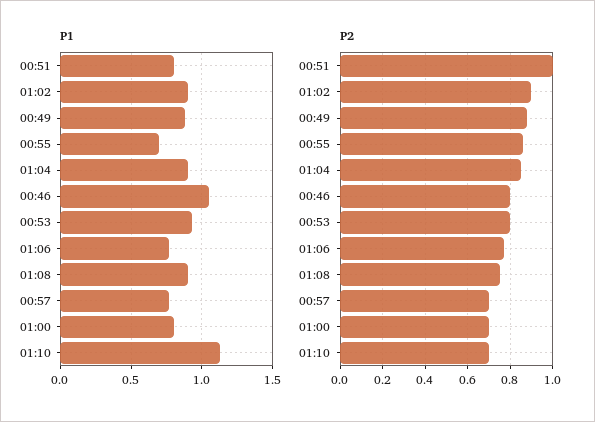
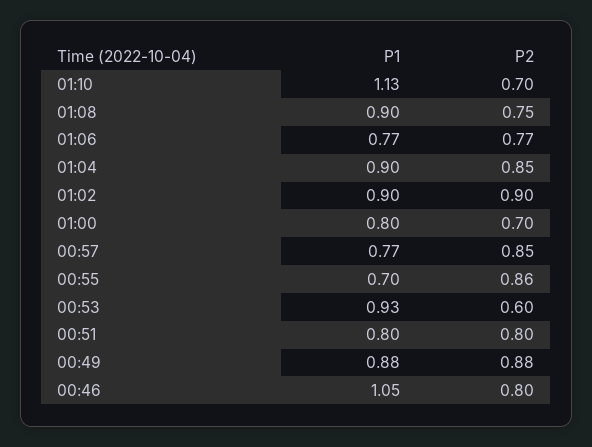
  {
    "P1": {
      "00:51": 0.8,
      "01:02": 0.9,
      "00:49": 0.88,
      "00:55": 0.7,
      "01:04": 0.9,
      "00:46": 1.05,
      "00:53": 0.93,
      "01:06": 0.77,
      "01:08": 0.9,
      "00:57": 0.77,
      "01:00": 0.8,
      "01:10": 1.13
    },
    "P2": {
-     "00:51": 1,
+     "00:51": 0.8,
      "01:02": 0.9,
      "00:49": 0.88,
      "00:55": 0.86,
      "01:04": 0.85,
      "00:46": 0.8,
-     "00:53": 0.8,
+     "00:53": 0.6,
      "01:06": 0.77,
      "01:08": 0.75,
-     "00:57": 0.7,
+     "00:57": 0.85,
      "01:00": 0.7,
      "01:10": 0.7
    }
  }

